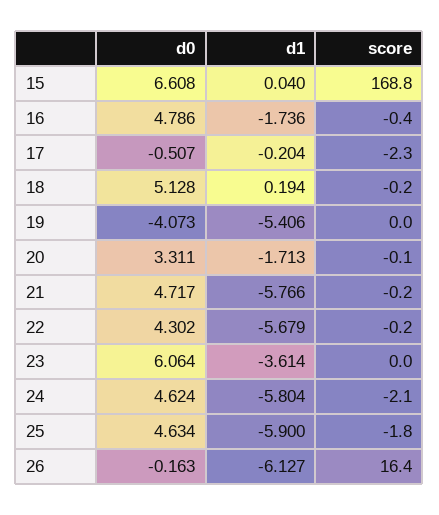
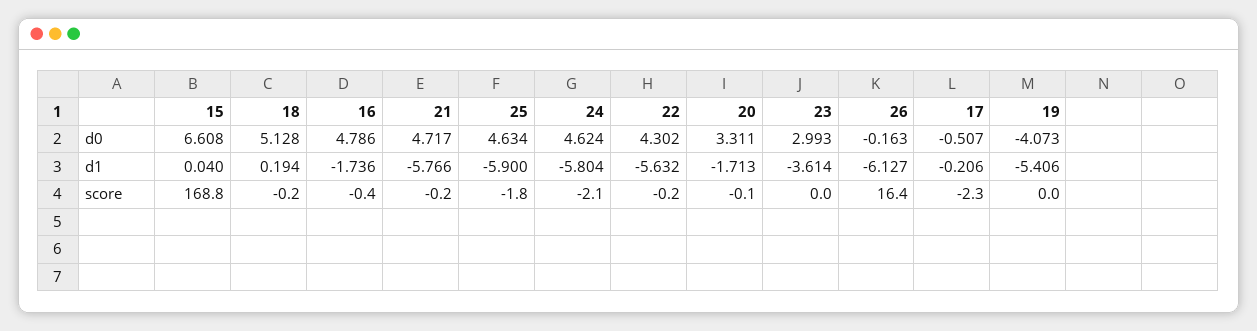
  {
    "d0": {
      "15": 6.608,
      "16": 4.786,
      "17": -0.507,
      "18": 5.128,
      "19": -4.073,
      "20": 3.311,
      "21": 4.717,
      "22": 4.302,
-     "23": 6.064,
+     "23": 2.993,
      "24": 4.624,
      "25": 4.634,
      "26": -0.163
    },
    "d1": {
      "15": 0.04,
      "16": -1.736,
-     "17": -0.204,
+     "17": -0.206,
      "18": 0.194,
      "19": -5.406,
      "20": -1.713,
      "21": -5.766,
-     "22": -5.679,
+     "22": -5.632,
      "23": -3.614,
      "24": -5.804,
      "25": -5.9,
      "26": -6.127
    },
    "score": {
      "15": 168.8,
      "16": -0.4,
      "17": -2.3,
      "18": -0.2,
      "19": 0,
      "20": -0.1,
      "21": -0.2,
      "22": -0.2,
      "23": 0,
      "24": -2.1,
      "25": -1.8,
      "26": 16.4
    }
  }

